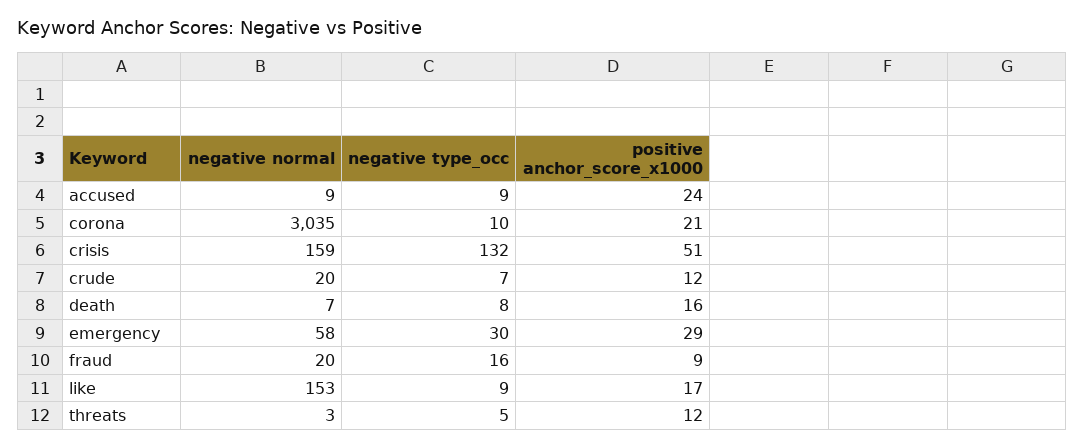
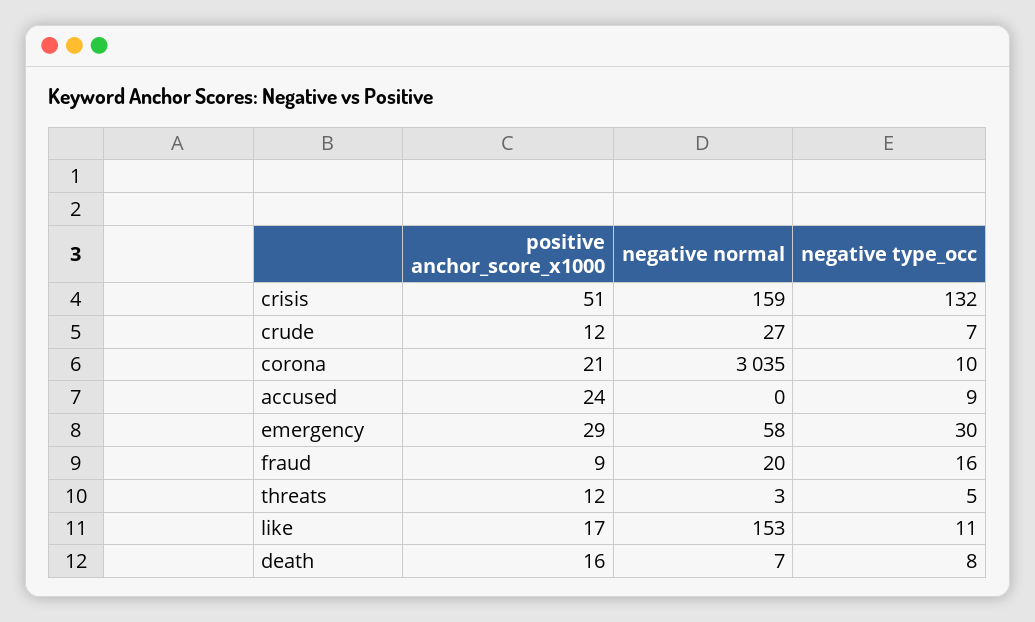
  {
    "negative normal": {
-     "accused": 9,
+     "accused": 0,
      "corona": 3035,
      "crisis": 159,
-     "crude": 20,
+     "crude": 27,
      "death": 7,
      "emergency": 58,
      "fraud": 20,
      "like": 153,
      "threats": 3
    },
    "negative type_occ": {
      "accused": 9,
      "corona": 10,
      "crisis": 132,
      "crude": 7,
      "death": 8,
      "emergency": 30,
      "fraud": 16,
-     "like": 9,
+     "like": 11,
      "threats": 5
    },
    "positive anchor_score_x1000": {
      "accused": 24,
      "corona": 21,
      "crisis": 51,
      "crude": 12,
      "death": 16,
      "emergency": 29,
      "fraud": 9,
      "like": 17,
      "threats": 12
    }
  }

